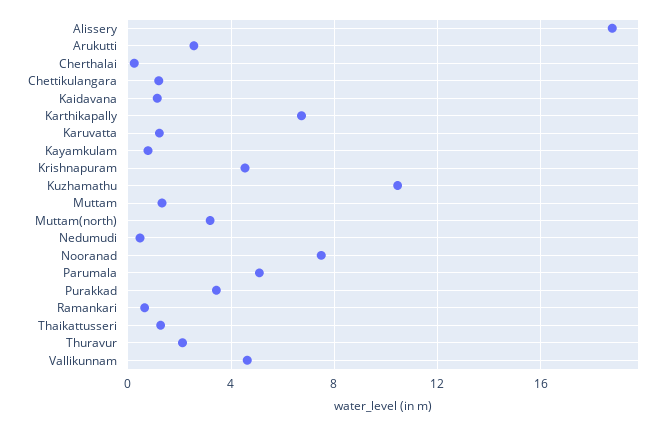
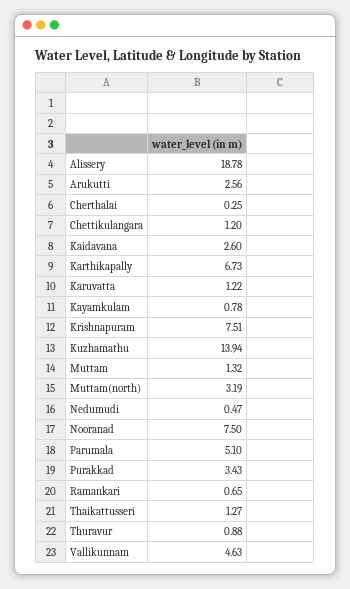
  {
    "Alissery": 18.78,
    "Arukutti": 2.56,
    "Cherthalai": 0.25,
    "Chettikulangara": 1.2,
-   "Kaidavana": 1,
+   "Kaidavana": 2.6,
    "Karthikapally": 6.73,
    "Karuvatta": 1.22,
    "Kayamkulam": 0.78,
-   "Krishnapuram": 4.5,
+   "Krishnapuram": 7.51,
-   "Kuzhamathu": 10.5,
+   "Kuzhamathu": 13.94,
    "Muttam": 1.32,
    "Muttam(north)": 3.19,
    "Nedumudi": 0.47,
    "Nooranad": 7.5,
    "Parumala": 5.1,
    "Purakkad": 3.43,
    "Ramankari": 0.65,
    "Thaikattusseri": 1.27,
-   "Thuravur": 2,
+   "Thuravur": 0.88,
    "Vallikunnam": 4.63
  }

